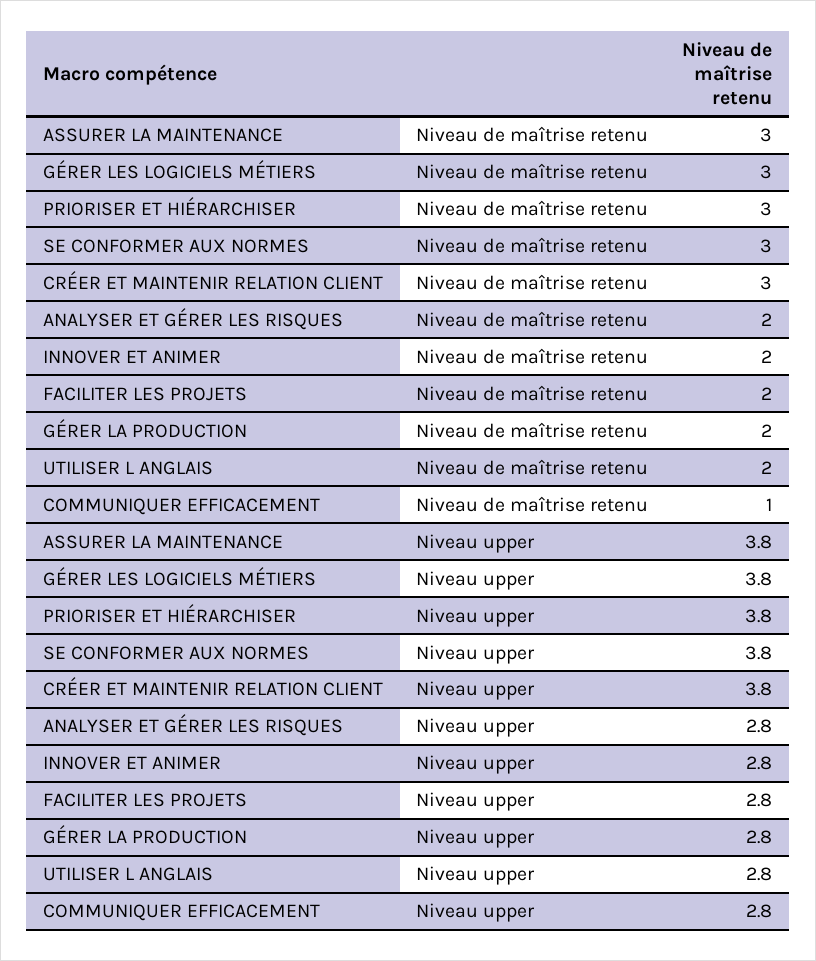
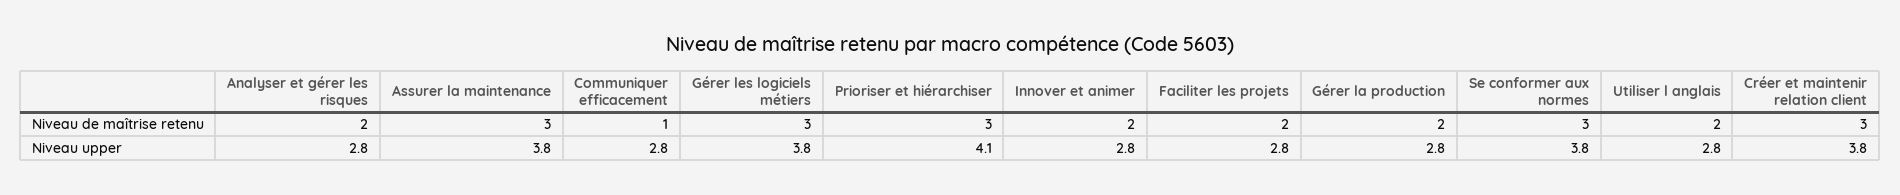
  {
    "ASSURER LA MAINTENANCE": {
      "Niveau de maîtrise retenu": 3,
      "Niveau upper": 3.8
    },
    "GÉRER LES LOGICIELS MÉTIERS": {
      "Niveau de maîtrise retenu": 3,
      "Niveau upper": 3.8
    },
    "PRIORISER ET HIÉRARCHISER": {
      "Niveau de maîtrise retenu": 3,
-     "Niveau upper": 3.8
+     "Niveau upper": 4.1
    },
    "SE CONFORMER AUX NORMES": {
      "Niveau de maîtrise retenu": 3,
      "Niveau upper": 3.8
    },
    "CRÉER ET MAINTENIR RELATION CLIENT": {
      "Niveau de maîtrise retenu": 3,
      "Niveau upper": 3.8
    },
    "ANALYSER ET GÉRER LES RISQUES": {
      "Niveau de maîtrise retenu": 2,
      "Niveau upper": 2.8
    },
    "INNOVER ET ANIMER": {
      "Niveau de maîtrise retenu": 2,
      "Niveau upper": 2.8
    },
    "FACILITER LES PROJETS": {
      "Niveau de maîtrise retenu": 2,
      "Niveau upper": 2.8
    },
    "GÉRER LA PRODUCTION": {
      "Niveau de maîtrise retenu": 2,
      "Niveau upper": 2.8
    },
    "UTILISER L ANGLAIS": {
      "Niveau de maîtrise retenu": 2,
      "Niveau upper": 2.8
    },
    "COMMUNIQUER EFFICACEMENT": {
      "Niveau de maîtrise retenu": 1,
      "Niveau upper": 2.8
    }
  }

